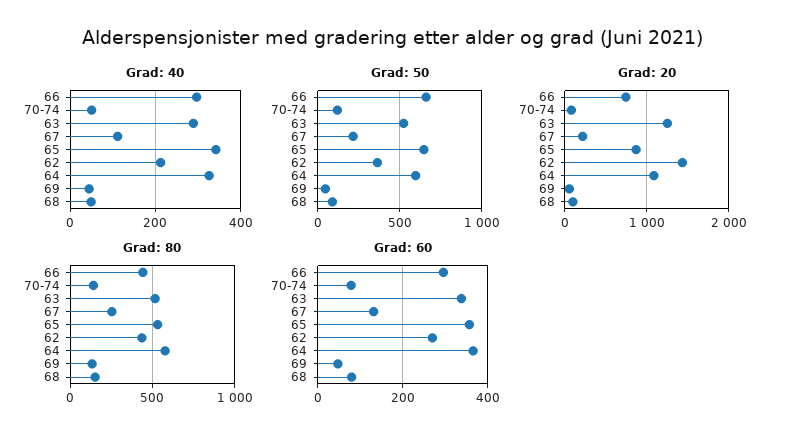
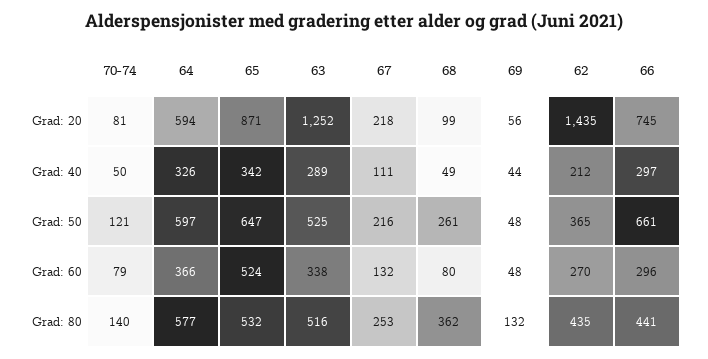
  {
    "Grad: 40": {
      "66": 297,
      "70-74": 50,
      "63": 289,
      "67": 111,
      "65": 342,
      "62": 212,
      "64": 326,
      "69": 44,
      "68": 49
    },
    "Grad: 50": {
      "66": 661,
      "70-74": 121,
      "63": 525,
      "67": 216,
      "65": 647,
      "62": 365,
      "64": 597,
      "69": 48,
-     "68": 100
+     "68": 261
    },
    "Grad: 20": {
      "66": 745,
      "70-74": 81,
      "63": 1252,
      "67": 218,
      "65": 871,
      "62": 1435,
-     "64": 1100,
+     "64": 594,
      "69": 56,
      "68": 99
    },
    "Grad: 80": {
      "66": 441,
      "70-74": 140,
      "63": 516,
      "67": 253,
      "65": 532,
      "62": 435,
      "64": 577,
      "69": 132,
-     "68": 150
+     "68": 362
    },
    "Grad: 60": {
      "66": 296,
      "70-74": 79,
      "63": 338,
      "67": 132,
-     "65": 360,
+     "65": 524,
      "62": 270,
      "64": 366,
      "69": 48,
      "68": 80
    }
  }

